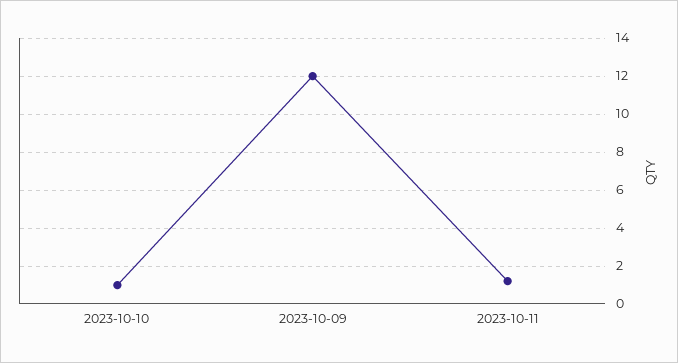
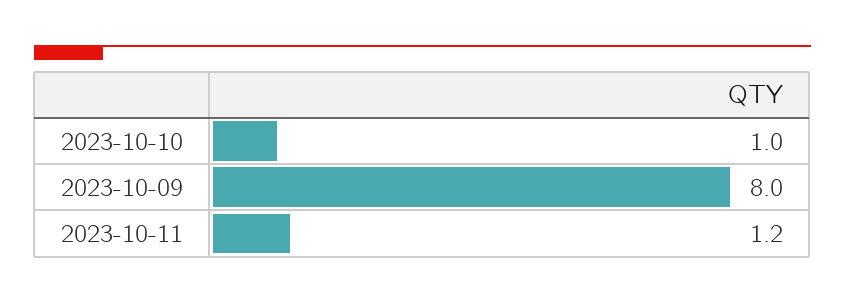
  {
    "2023-10-10": 1,
-   "2023-10-09": 12,
+   "2023-10-09": 8,
    "2023-10-11": 1.2
  }

